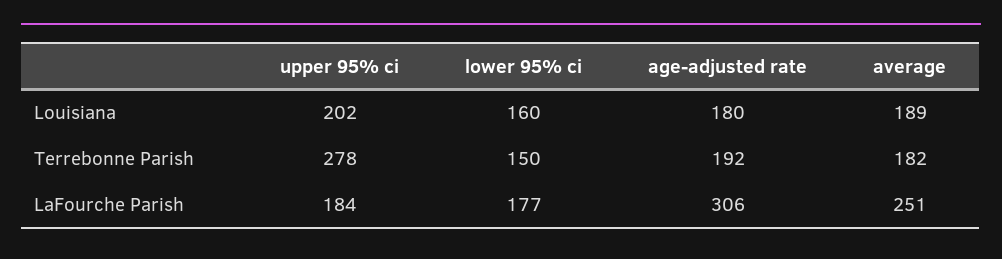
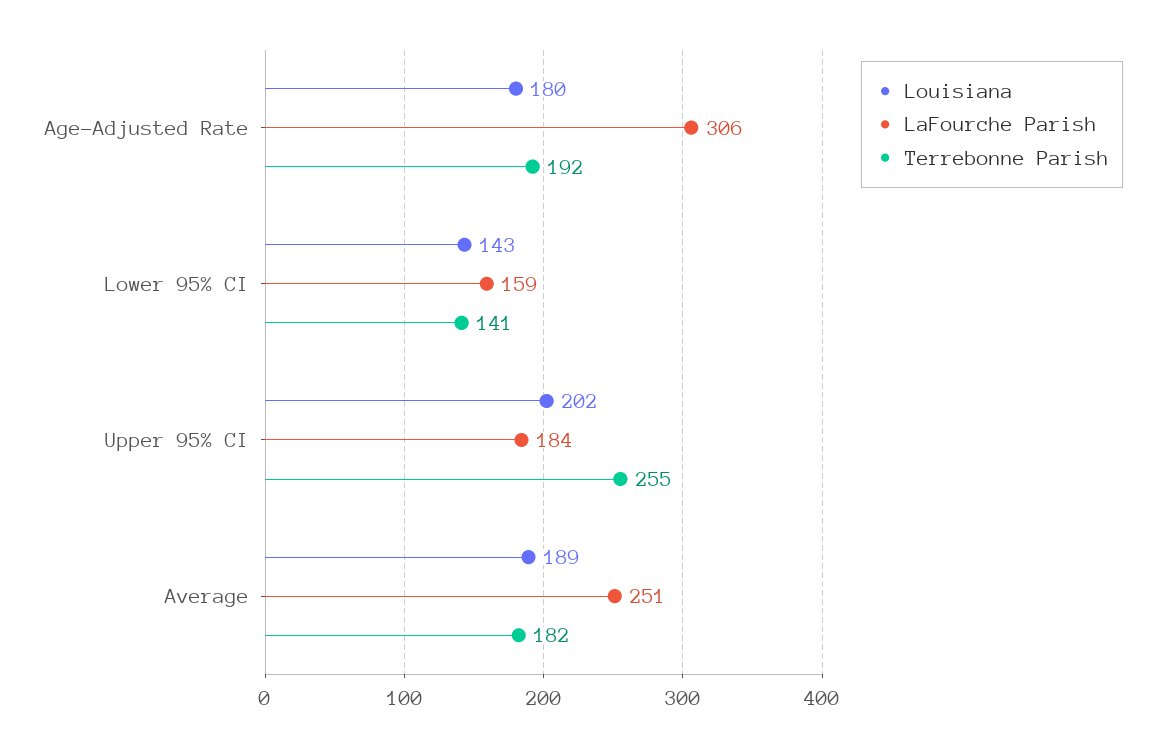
  {
    "Louisiana": {
      "upper 95% ci": 202,
-     "lower 95% ci": 160,
+     "lower 95% ci": 143,
      "age-adjusted rate": 180,
      "average": 189
    },
    "Terrebonne Parish": {
-     "upper 95% ci": 278,
+     "upper 95% ci": 255,
-     "lower 95% ci": 150,
+     "lower 95% ci": 141,
      "age-adjusted rate": 192,
      "average": 182
    },
    "LaFourche Parish": {
      "upper 95% ci": 184,
-     "lower 95% ci": 177,
+     "lower 95% ci": 159,
      "age-adjusted rate": 306,
      "average": 251
    }
  }

